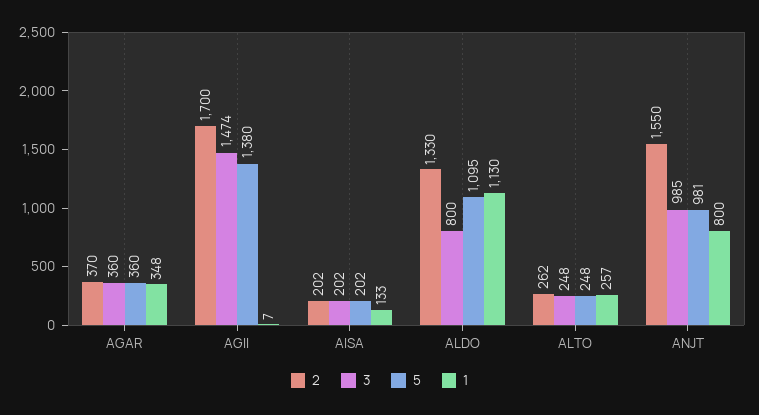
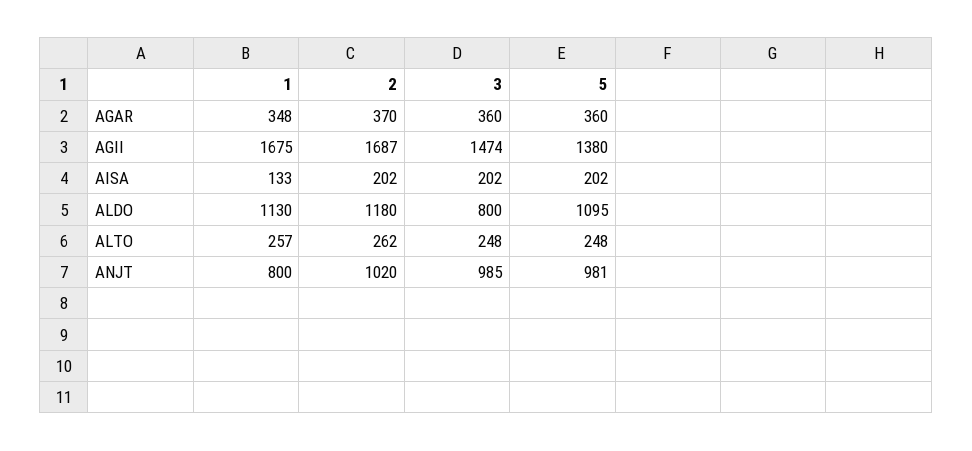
  {
    "2": {
      "AGAR": 370,
-     "AGII": 1700,
+     "AGII": 1687,
      "AISA": 202,
-     "ALDO": 1330,
+     "ALDO": 1180,
      "ALTO": 262,
-     "ANJT": 1550
+     "ANJT": 1020
    },
    "3": {
      "AGAR": 360,
      "AGII": 1474,
      "AISA": 202,
      "ALDO": 800,
      "ALTO": 248,
      "ANJT": 985
    },
    "5": {
      "AGAR": 360,
      "AGII": 1380,
      "AISA": 202,
      "ALDO": 1095,
      "ALTO": 248,
      "ANJT": 981
    },
    "1": {
      "AGAR": 348,
-     "AGII": 7,
+     "AGII": 1675,
      "AISA": 133,
      "ALDO": 1130,
      "ALTO": 257,
      "ANJT": 800
    }
  }

